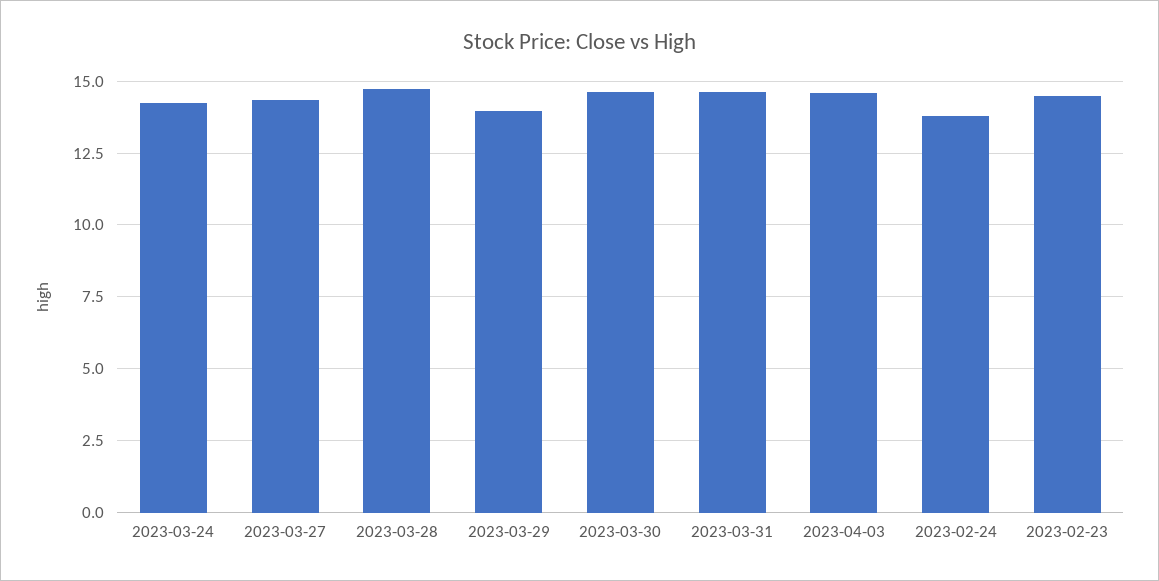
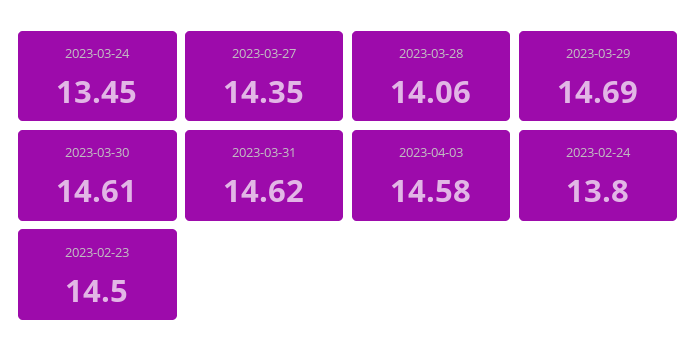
  {
-   "2023-03-24": 14.25,
+   "2023-03-24": 13.45,
    "2023-03-27": 14.35,
-   "2023-03-28": 14.75,
+   "2023-03-28": 14.06,
-   "2023-03-29": 14,
+   "2023-03-29": 14.69,
    "2023-03-30": 14.61,
    "2023-03-31": 14.62,
    "2023-04-03": 14.58,
    "2023-02-24": 13.8,
    "2023-02-23": 14.5
  }

